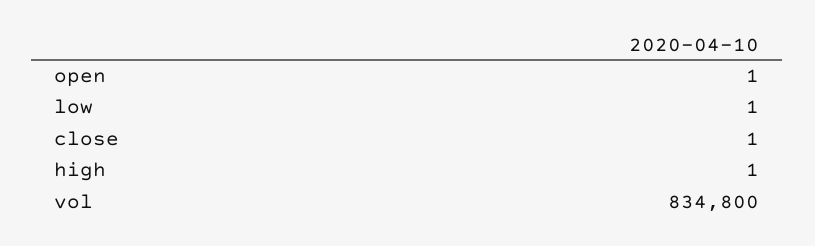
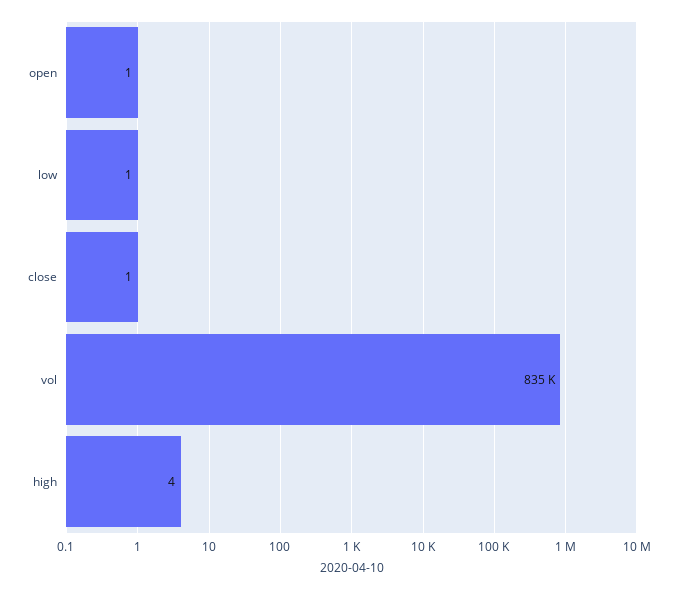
  {
    "open": 1,
    "low": 1,
    "close": 1,
-   "high": 1,
+   "high": 4,
    "vol": 834800
  }

